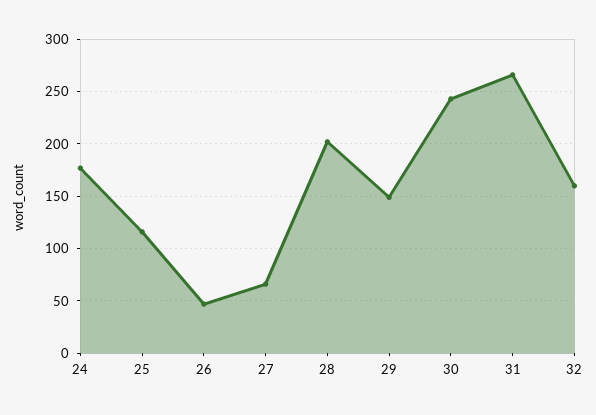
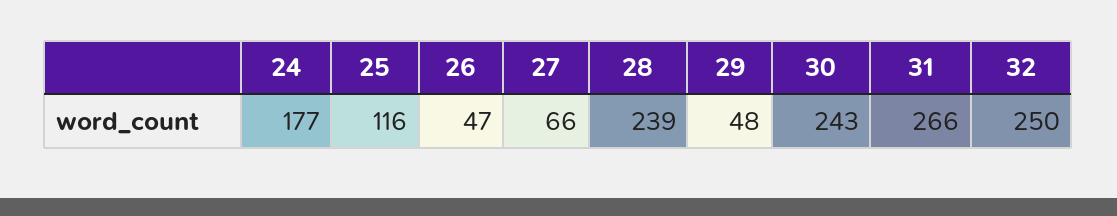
  {
    "24": 177,
    "25": 116,
    "26": 47,
    "27": 66,
-   "28": 200,
+   "28": 239,
-   "29": 150,
+   "29": 48,
    "30": 243,
    "31": 266,
-   "32": 160
+   "32": 250
  }

